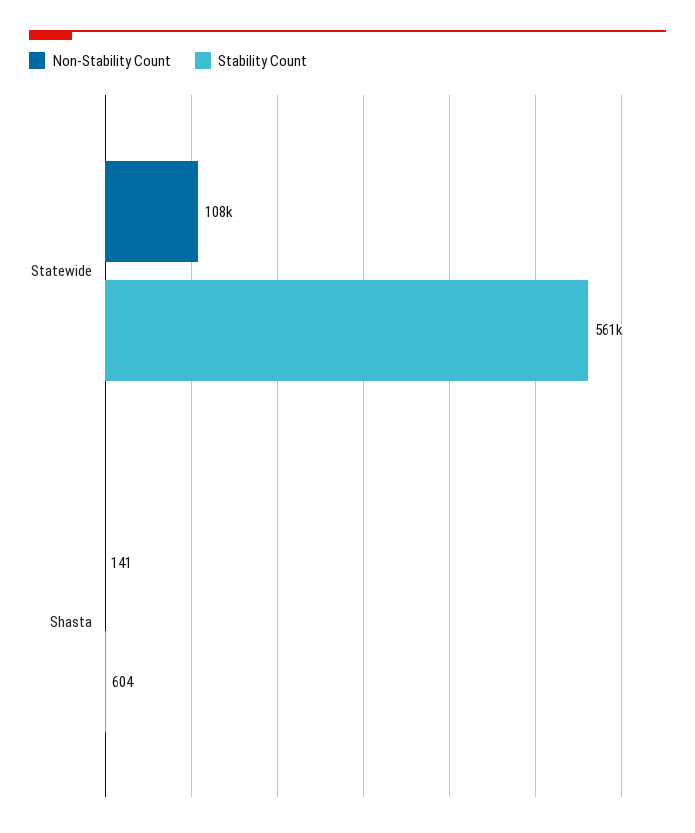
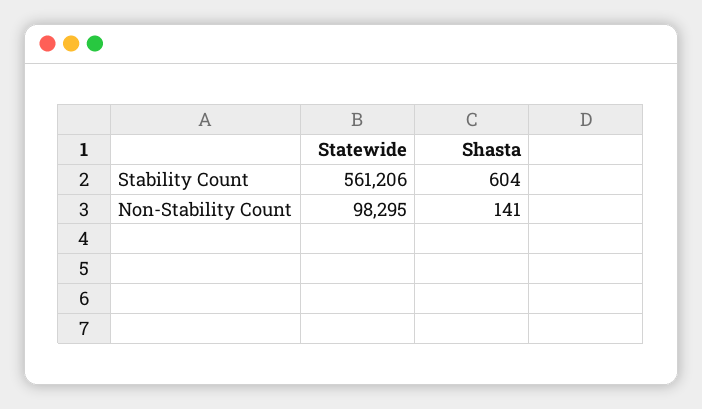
  {
    "Non-Stability Count": {
-     "Statewide": 108000,
+     "Statewide": 98295,
      "Shasta": 141
    },
    "Stability Count": {
      "Statewide": 561206,
      "Shasta": 604
    }
  }

